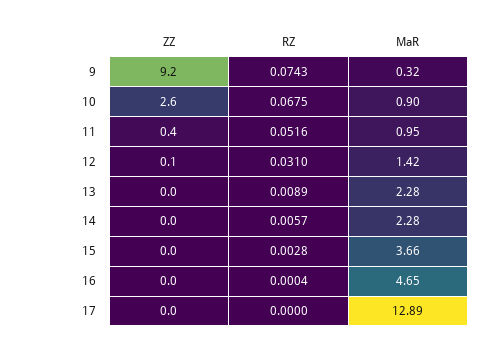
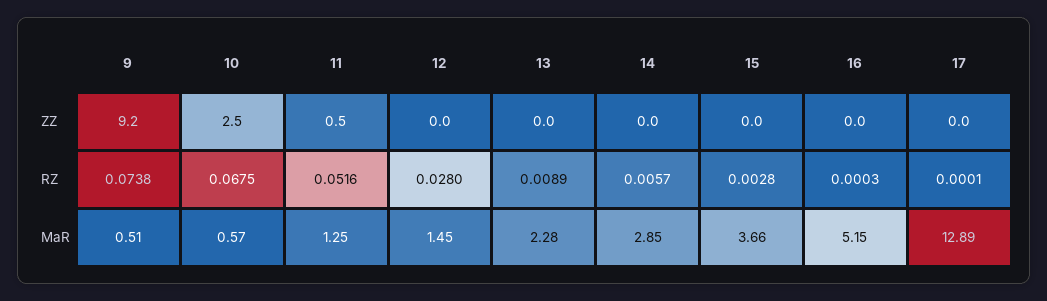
  {
    "ZZ": {
      "9": 9.2,
-     "10": 2.6,
+     "10": 2.5,
-     "11": 0.4,
+     "11": 0.5,
-     "12": 0.1,
+     "12": 0,
      "13": 0,
      "14": 0,
      "15": 0,
      "16": 0,
      "17": 0
    },
    "RZ": {
-     "9": 0.0743,
+     "9": 0.0738,
      "10": 0.0675,
      "11": 0.0516,
-     "12": 0.031,
+     "12": 0.028,
      "13": 0.0089,
      "14": 0.0057,
      "15": 0.0028,
-     "16": 0.0004,
+     "16": 0.0003,
-     "17": 0
+     "17": 0.0001
    },
    "MaR": {
-     "9": 0.32,
+     "9": 0.51,
-     "10": 0.9,
+     "10": 0.57,
-     "11": 0.95,
+     "11": 1.25,
-     "12": 1.42,
+     "12": 1.45,
      "13": 2.28,
-     "14": 2.28,
+     "14": 2.85,
      "15": 3.66,
-     "16": 4.65,
+     "16": 5.15,
      "17": 12.89
    }
  }

